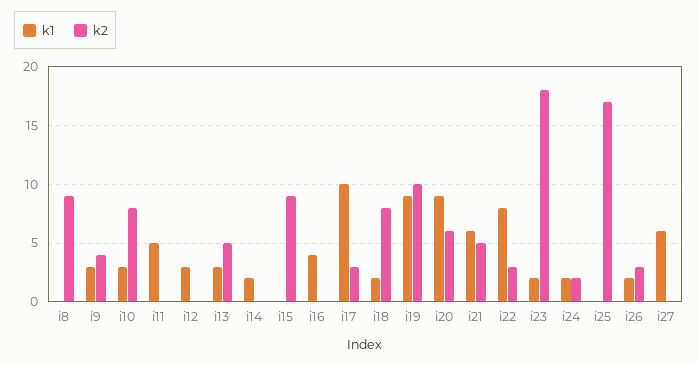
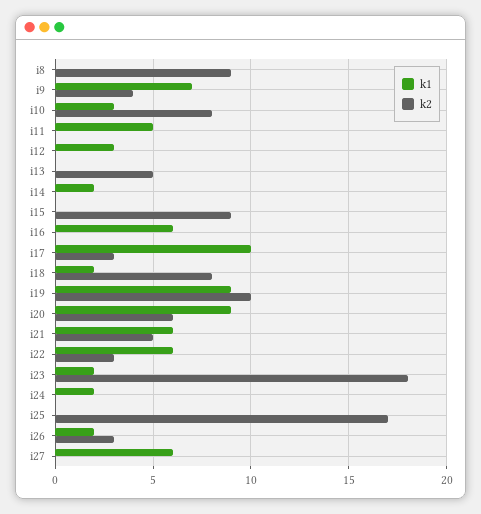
  {
    "k1": {
      "i8": 0,
-     "i9": 3,
+     "i9": 7,
      "i10": 3,
      "i11": 5,
      "i12": 3,
-     "i13": 3,
+     "i13": 0,
      "i14": 2,
      "i15": 0,
-     "i16": 4,
+     "i16": 6,
      "i17": 10,
      "i18": 2,
      "i19": 9,
      "i20": 9,
      "i21": 6,
-     "i22": 8,
+     "i22": 6,
      "i23": 2,
      "i24": 2,
      "i25": 0,
      "i26": 2,
      "i27": 6
    },
    "k2": {
      "i8": 9,
      "i9": 4,
      "i10": 8,
      "i11": 0,
      "i12": 0,
      "i13": 5,
      "i14": 0,
      "i15": 9,
      "i16": 0,
      "i17": 3,
      "i18": 8,
      "i19": 10,
      "i20": 6,
      "i21": 5,
      "i22": 3,
      "i23": 18,
-     "i24": 2,
+     "i24": 0,
      "i25": 17,
      "i26": 3,
      "i27": 0
    }
  }

